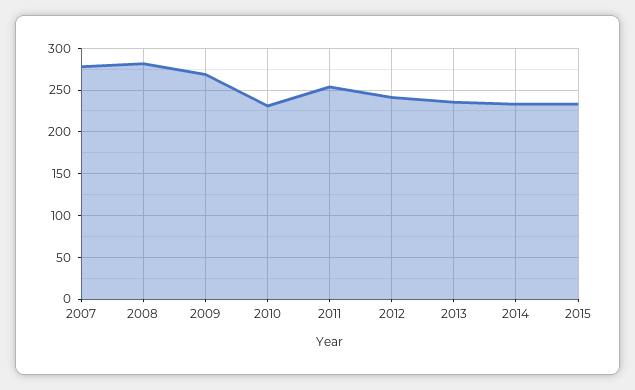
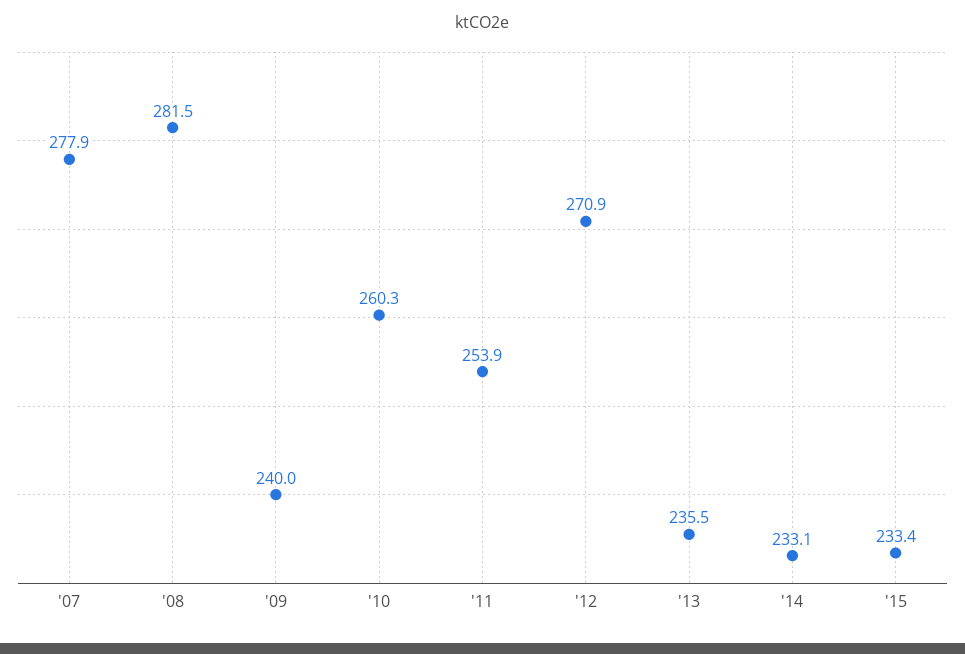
  {
    "2007": 277.9,
    "2008": 281.5,
-   "2009": 270,
+   "2009": 240,
-   "2010": 230,
+   "2010": 260.3,
    "2011": 253.9,
-   "2012": 240,
+   "2012": 270.9,
    "2013": 235.5,
    "2014": 233.1,
    "2015": 233.4
  }

